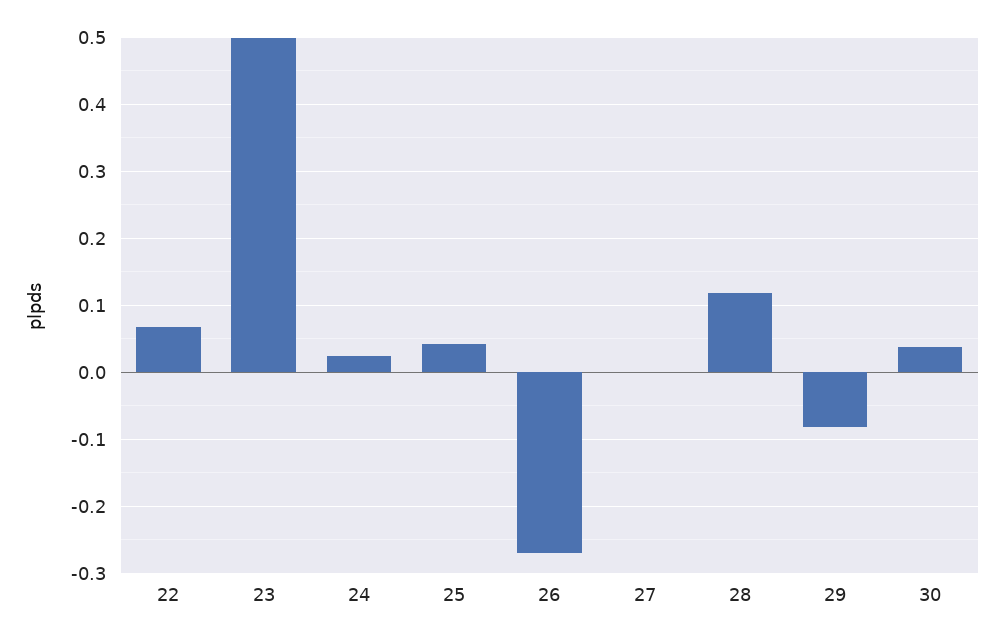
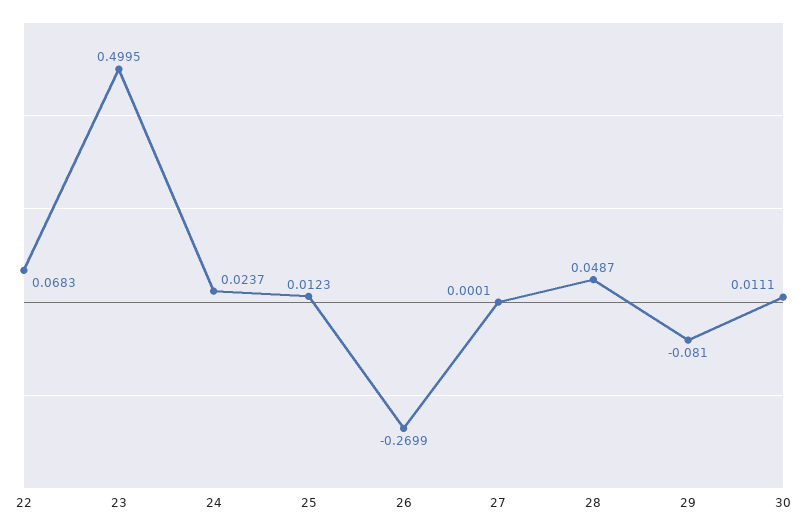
  {
    "22": 0.0683,
    "23": 0.4995,
    "24": 0.0237,
-   "25": 0.04,
+   "25": 0.0123,
    "26": -0.2699,
    "27": 0.0001,
-   "28": 0.12,
+   "28": 0.0487,
    "29": -0.081,
-   "30": 0.04
+   "30": 0.0111
  }

